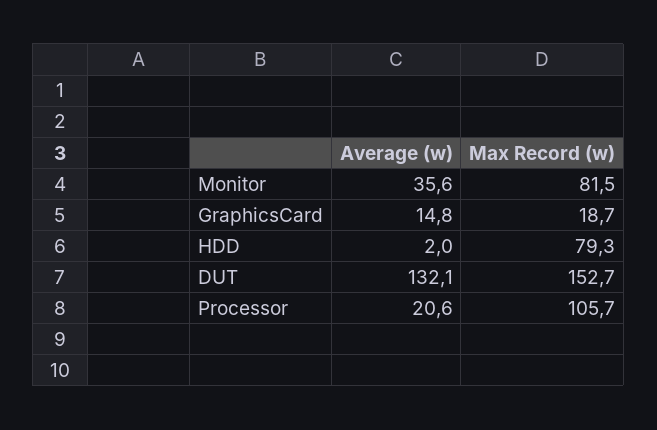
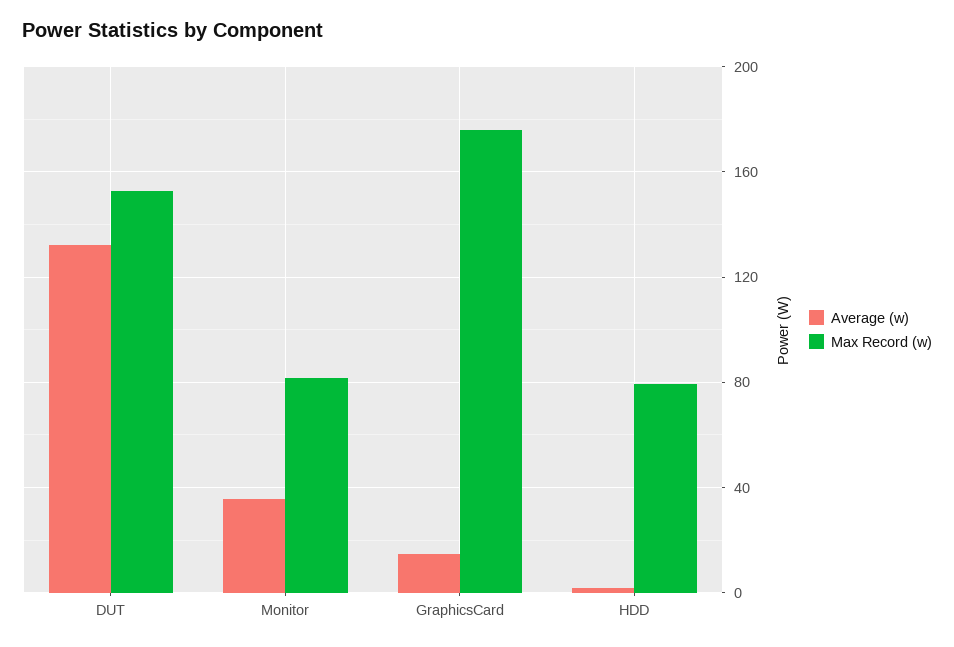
  {
    "Average (w)": {
      "Monitor": 35.6,
      "GraphicsCard": 14.8,
      "HDD": 2,
-     "DUT": 132.1,
+     "DUT": 132.1
-     "Processor": 20.6
    },
    "Max Record (w)": {
      "Monitor": 81.5,
-     "GraphicsCard": 18.7,
+     "GraphicsCard": 175,
      "HDD": 79.3,
-     "DUT": 152.7,
+     "DUT": 152.7
-     "Processor": 105.7
    }
  }

